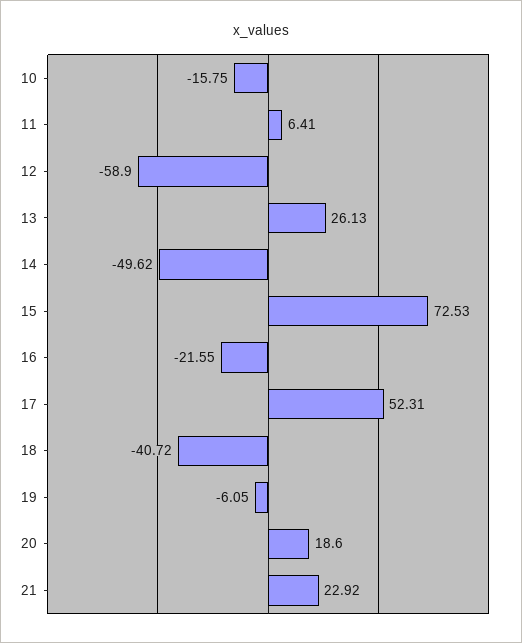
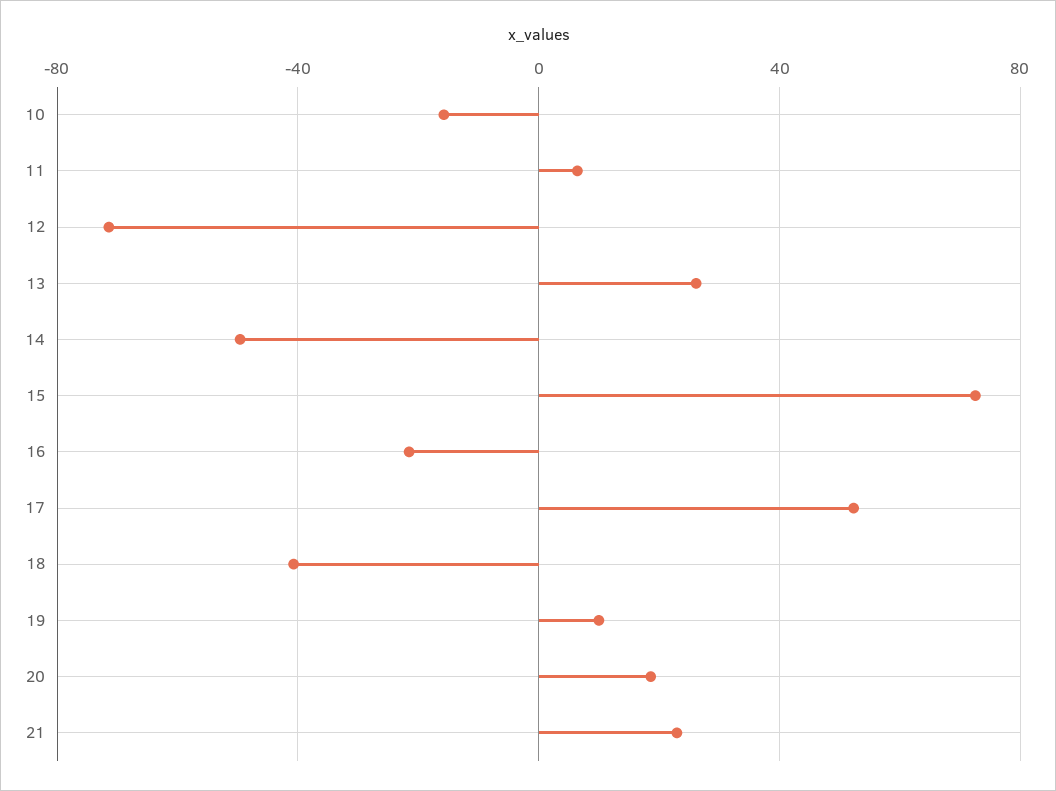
  {
    "10": -15.75,
    "11": 6.41,
-   "12": -58.9,
+   "12": -70,
    "13": 26.13,
    "14": -49.62,
    "15": 72.53,
    "16": -21.55,
    "17": 52.31,
    "18": -40.72,
-   "19": -6.05,
+   "19": 10,
    "20": 18.6,
    "21": 22.92
  }

